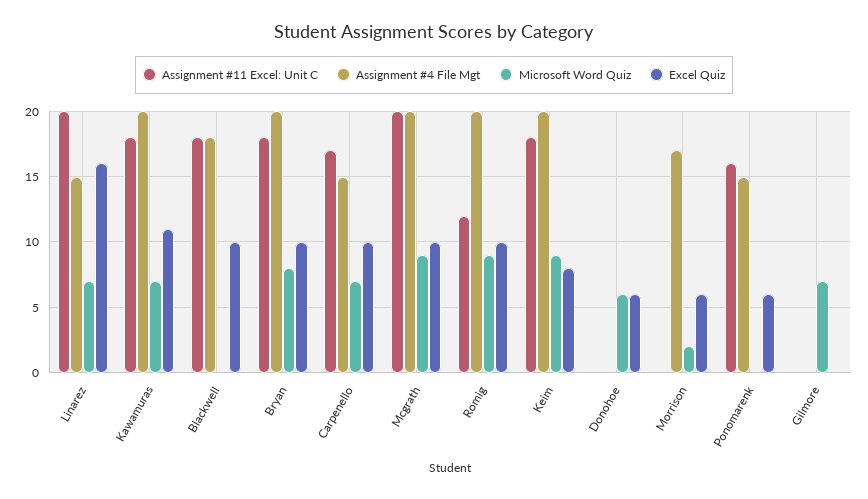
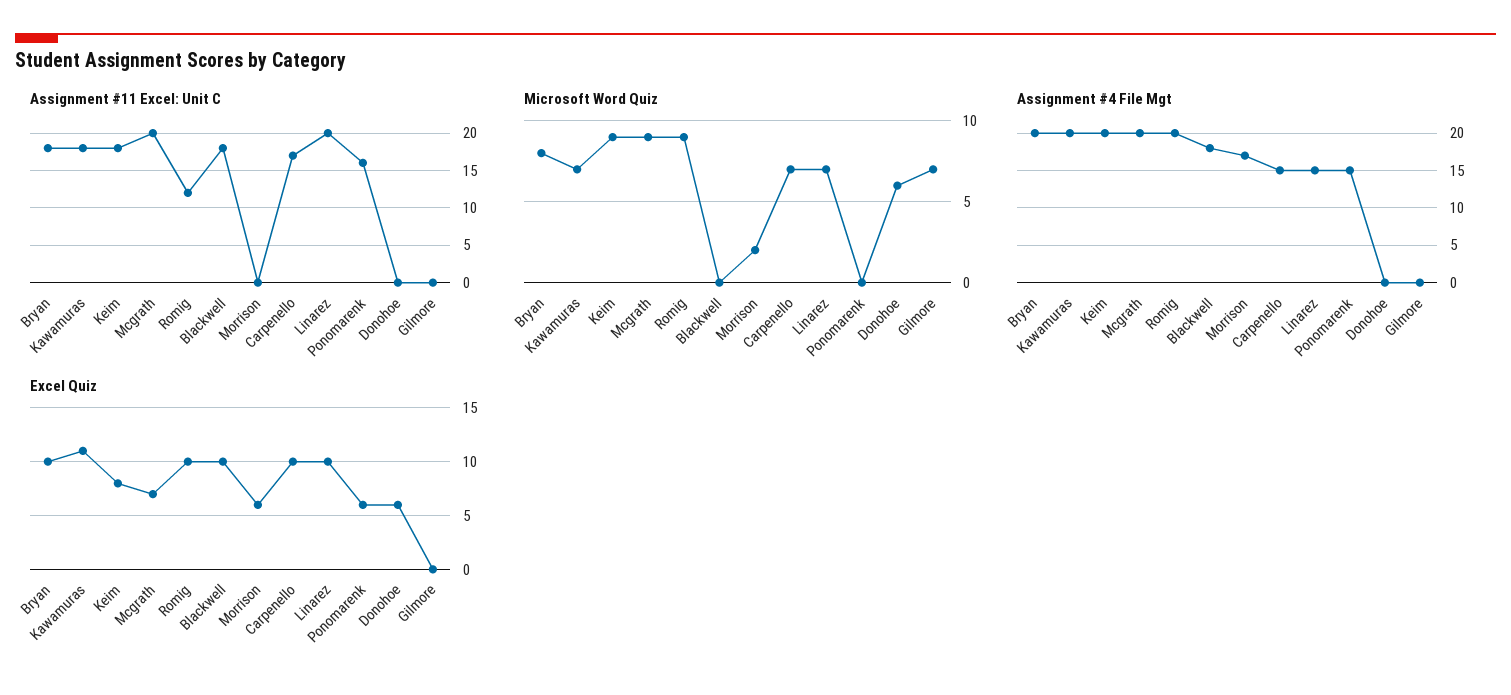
  {
    "Assignment #11 Excel: Unit C": {
      "Linarez": 20,
      "Kawamuras": 18,
      "Blackwell": 18,
      "Bryan": 18,
      "Carpenello": 17,
      "Mcgrath": 20,
      "Romig": 12,
      "Keim": 18,
      "Donohoe": 0,
      "Morrison": 0,
      "Ponomarenk": 16,
      "Gilmore": 0
    },
    "Assignment #4 File Mgt": {
      "Linarez": 15,
      "Kawamuras": 20,
      "Blackwell": 18,
      "Bryan": 20,
      "Carpenello": 15,
      "Mcgrath": 20,
      "Romig": 20,
      "Keim": 20,
      "Donohoe": 0,
      "Morrison": 17,
      "Ponomarenk": 15,
      "Gilmore": 0
    },
    "Microsoft Word Quiz": {
      "Linarez": 7,
      "Kawamuras": 7,
      "Blackwell": 0,
      "Bryan": 8,
      "Carpenello": 7,
      "Mcgrath": 9,
      "Romig": 9,
      "Keim": 9,
      "Donohoe": 6,
      "Morrison": 2,
      "Ponomarenk": 0,
      "Gilmore": 7
    },
    "Excel Quiz": {
-     "Linarez": 16,
+     "Linarez": 10,
      "Kawamuras": 11,
      "Blackwell": 10,
      "Bryan": 10,
      "Carpenello": 10,
-     "Mcgrath": 10,
+     "Mcgrath": 7,
      "Romig": 10,
      "Keim": 8,
      "Donohoe": 6,
      "Morrison": 6,
      "Ponomarenk": 6,
      "Gilmore": 0
    }
  }

